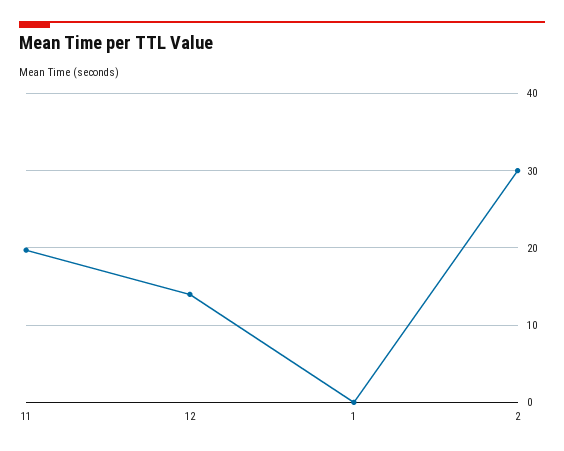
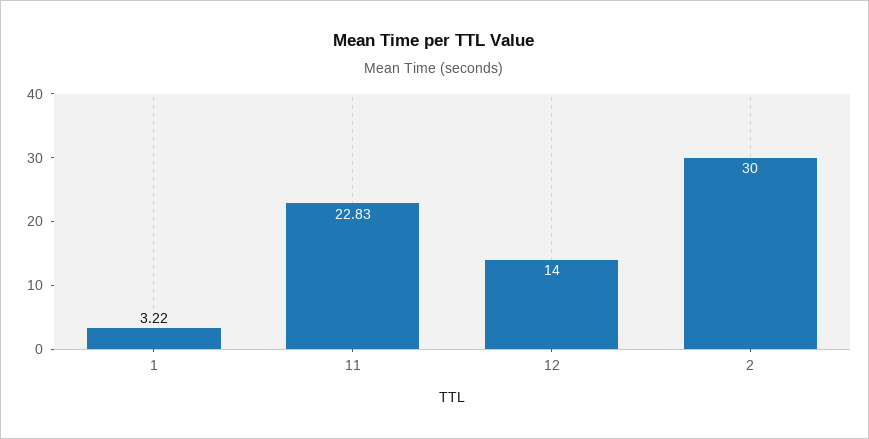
  {
-   "11": 20,
+   "11": 22.83,
    "12": 14,
-   "1": 0,
+   "1": 3.22,
    "2": 30
  }

